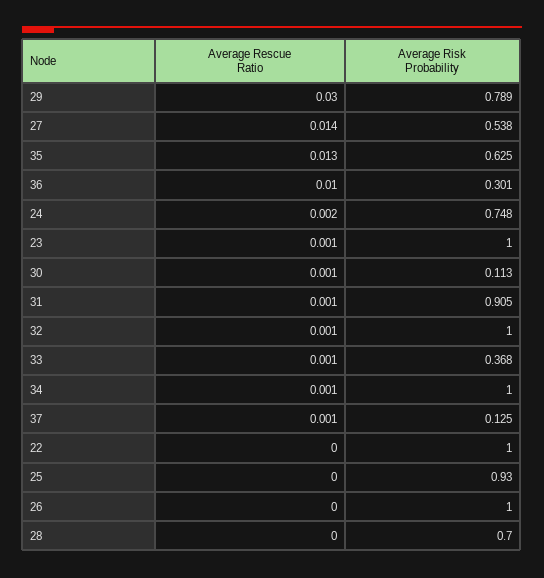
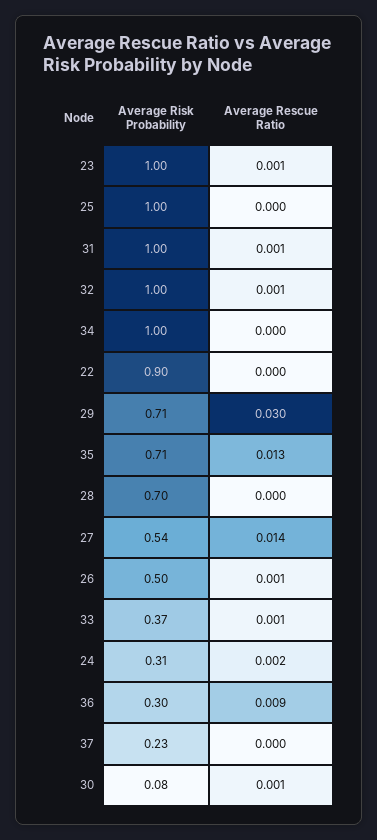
  {
    "Average Rescue Ratio": {
      "29": 0.03,
      "27": 0.014,
      "35": 0.013,
-     "36": 0.01,
+     "36": 0.009,
      "24": 0.002,
      "23": 0.001,
      "30": 0.001,
      "31": 0.001,
      "32": 0.001,
      "33": 0.001,
-     "34": 0.001,
+     "34": 0,
-     "37": 0.001,
+     "37": 0,
      "22": 0,
      "25": 0,
-     "26": 0,
+     "26": 0.001,
      "28": 0
    },
    "Average Risk Probability": {
-     "29": 0.789,
+     "29": 0.71,
      "27": 0.538,
-     "35": 0.625,
+     "35": 0.71,
      "36": 0.301,
-     "24": 0.748,
+     "24": 0.31,
      "23": 1,
-     "30": 0.113,
+     "30": 0.08,
-     "31": 0.905,
+     "31": 1,
      "32": 1,
      "33": 0.368,
      "34": 1,
-     "37": 0.125,
+     "37": 0.23,
-     "22": 1,
+     "22": 0.9,
-     "25": 0.93,
+     "25": 1,
-     "26": 1,
+     "26": 0.5,
      "28": 0.7
    }
  }

